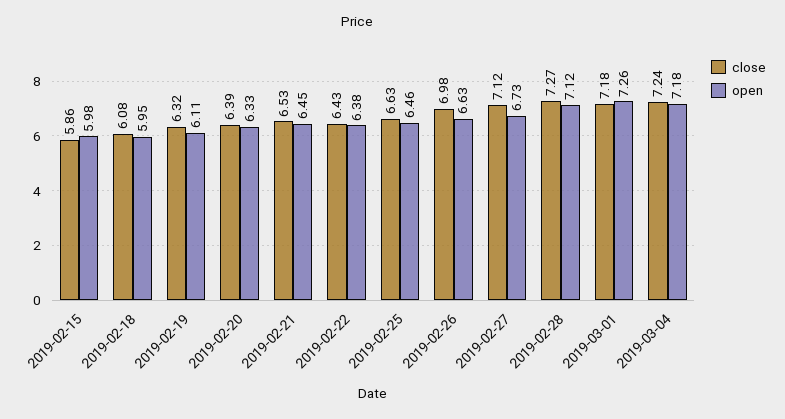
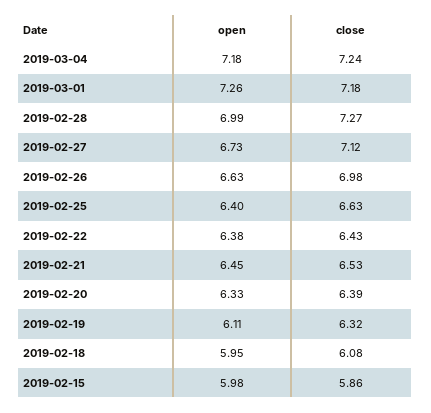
  {
    "close": {
      "2019-02-15": 5.86,
      "2019-02-18": 6.08,
      "2019-02-19": 6.32,
      "2019-02-20": 6.39,
      "2019-02-21": 6.53,
      "2019-02-22": 6.43,
      "2019-02-25": 6.63,
      "2019-02-26": 6.98,
      "2019-02-27": 7.12,
      "2019-02-28": 7.27,
      "2019-03-01": 7.18,
      "2019-03-04": 7.24
    },
    "open": {
      "2019-02-15": 5.98,
      "2019-02-18": 5.95,
      "2019-02-19": 6.11,
      "2019-02-20": 6.33,
      "2019-02-21": 6.45,
      "2019-02-22": 6.38,
-     "2019-02-25": 6.46,
+     "2019-02-25": 6.4,
      "2019-02-26": 6.63,
      "2019-02-27": 6.73,
-     "2019-02-28": 7.12,
+     "2019-02-28": 6.99,
      "2019-03-01": 7.26,
      "2019-03-04": 7.18
    }
  }

